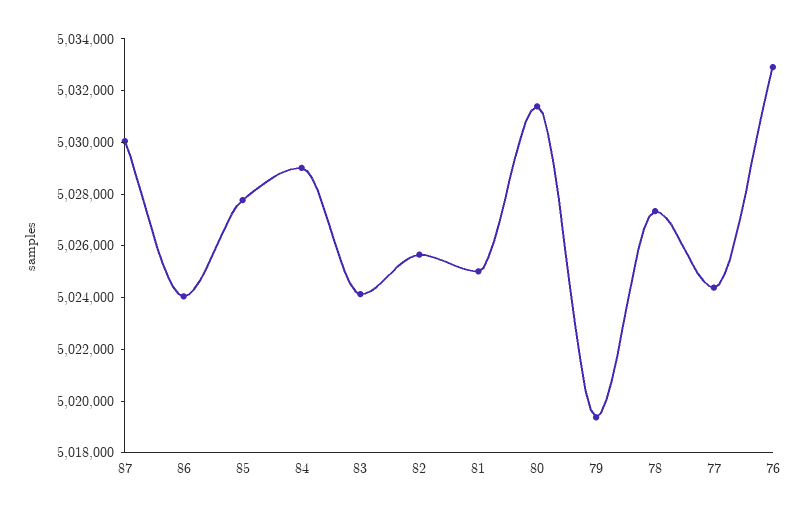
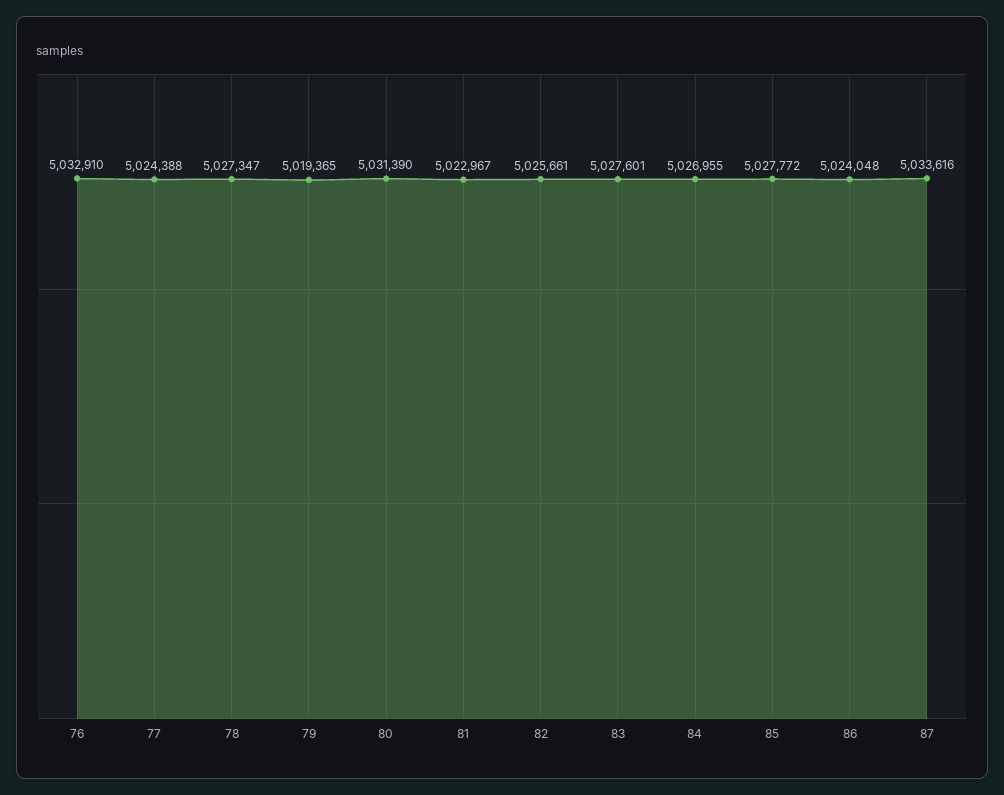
  {
-   "87": 5030000,
+   "87": 5033616,
    "86": 5024048,
    "85": 5027772,
-   "84": 5029000,
+   "84": 5026955,
-   "83": 5024000,
+   "83": 5027601,
    "82": 5025661,
-   "81": 5025000,
+   "81": 5022967,
    "80": 5031390,
    "79": 5019365,
    "78": 5027347,
    "77": 5024388,
    "76": 5032910
  }

